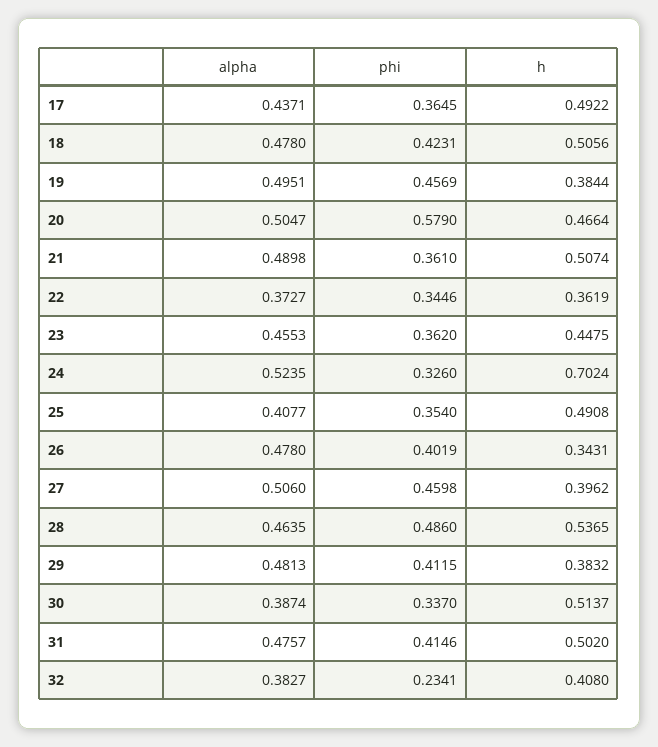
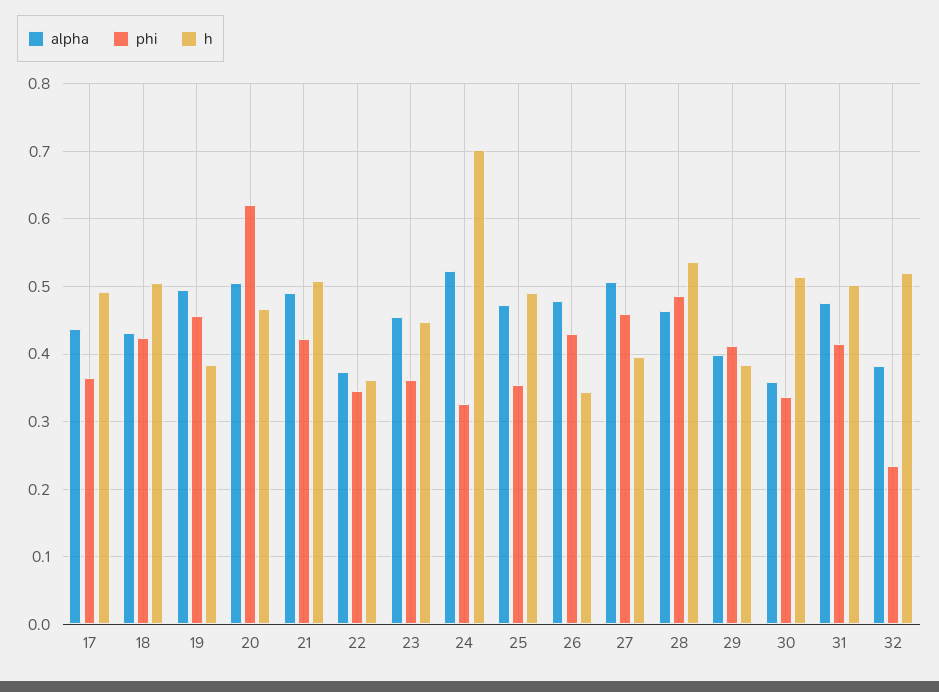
  {
    "alpha": {
      "17": 0.4371,
-     "18": 0.478,
+     "18": 0.43,
      "19": 0.4951,
      "20": 0.5047,
      "21": 0.4898,
      "22": 0.3727,
      "23": 0.4553,
      "24": 0.5235,
-     "25": 0.4077,
+     "25": 0.47,
      "26": 0.478,
      "27": 0.506,
      "28": 0.4635,
-     "29": 0.4813,
+     "29": 0.4,
-     "30": 0.3874,
+     "30": 0.36,
      "31": 0.4757,
      "32": 0.3827
    },
    "phi": {
      "17": 0.3645,
      "18": 0.4231,
      "19": 0.4569,
-     "20": 0.579,
+     "20": 0.62,
-     "21": 0.361,
+     "21": 0.42,
      "22": 0.3446,
      "23": 0.362,
      "24": 0.326,
      "25": 0.354,
-     "26": 0.4019,
+     "26": 0.43,
      "27": 0.4598,
      "28": 0.486,
      "29": 0.4115,
      "30": 0.337,
      "31": 0.4146,
      "32": 0.2341
    },
    "h": {
      "17": 0.4922,
      "18": 0.5056,
      "19": 0.3844,
      "20": 0.4664,
      "21": 0.5074,
      "22": 0.3619,
      "23": 0.4475,
      "24": 0.7024,
      "25": 0.4908,
      "26": 0.3431,
      "27": 0.3962,
      "28": 0.5365,
      "29": 0.3832,
      "30": 0.5137,
      "31": 0.502,
-     "32": 0.408
+     "32": 0.52
    }
  }

